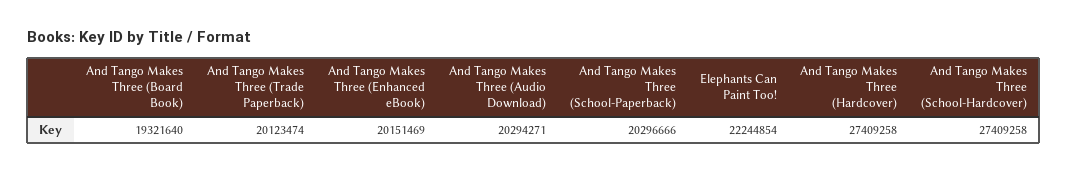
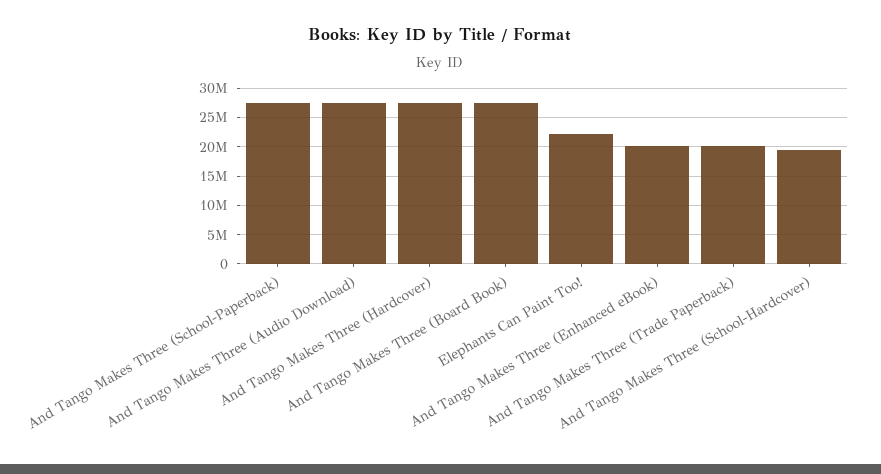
  {
-   "And Tango Makes Three (Board Book)": 19321640,
+   "And Tango Makes Three (Board Book)": 27500000,
    "And Tango Makes Three (Trade Paperback)": 20123474,
    "And Tango Makes Three (Enhanced eBook)": 20151469,
-   "And Tango Makes Three (Audio Download)": 20294271,
+   "And Tango Makes Three (Audio Download)": 27500000,
-   "And Tango Makes Three (School-Paperback)": 20296666,
+   "And Tango Makes Three (School-Paperback)": 27500000,
    "Elephants Can Paint Too!": 22244854,
    "And Tango Makes Three (Hardcover)": 27409258,
-   "And Tango Makes Three (School-Hardcover)": 27409258
+   "And Tango Makes Three (School-Hardcover)": 20000000
  }

